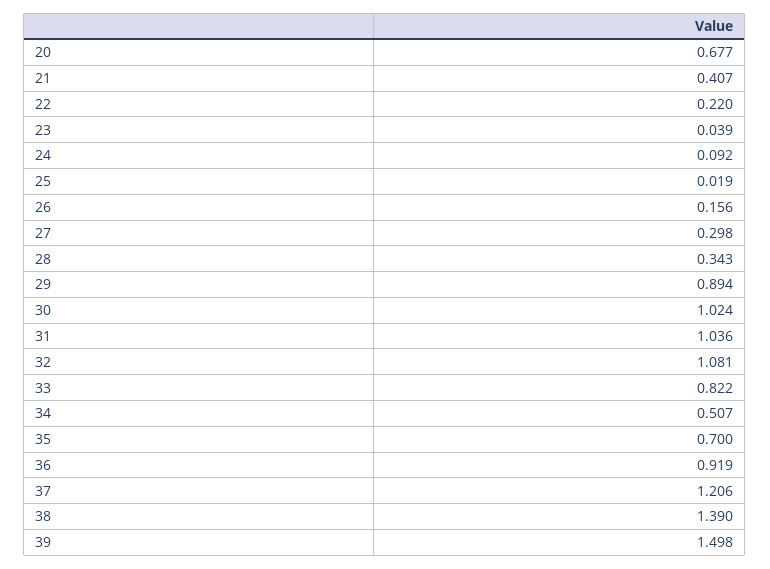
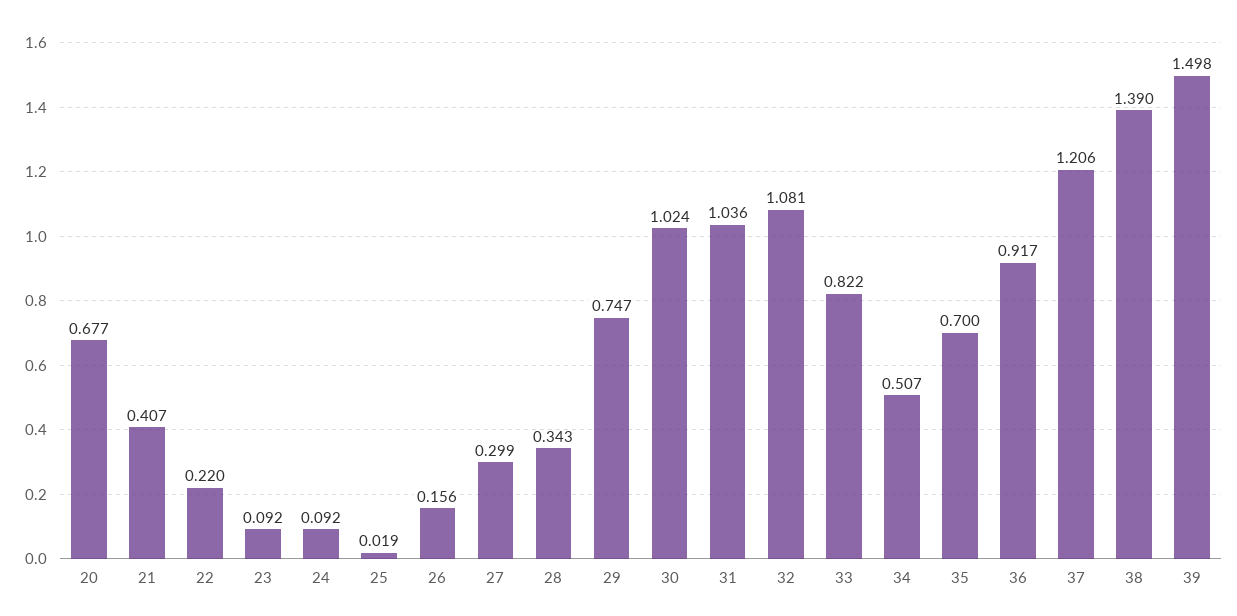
  {
    "20": 0.677,
    "21": 0.407,
    "22": 0.22,
-   "23": 0.039,
+   "23": 0.092,
    "24": 0.092,
    "25": 0.019,
    "26": 0.156,
-   "27": 0.298,
+   "27": 0.299,
    "28": 0.343,
-   "29": 0.894,
+   "29": 0.747,
    "30": 1.024,
    "31": 1.036,
    "32": 1.081,
    "33": 0.822,
    "34": 0.507,
    "35": 0.7,
-   "36": 0.919,
+   "36": 0.917,
    "37": 1.206,
    "38": 1.39,
    "39": 1.498
  }

